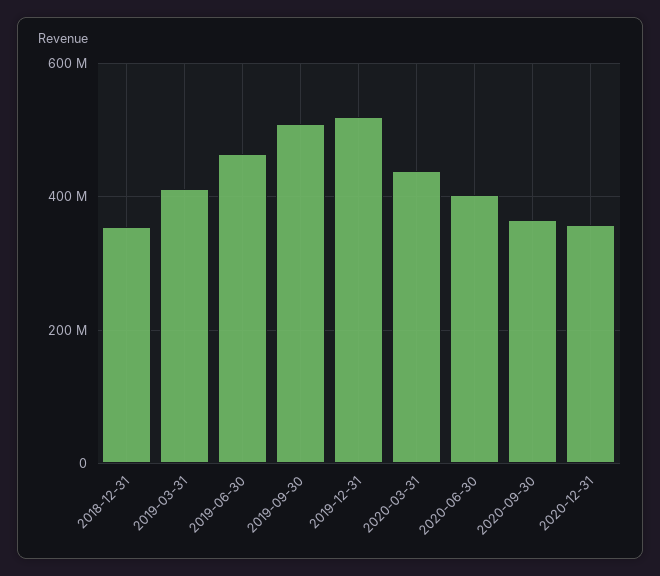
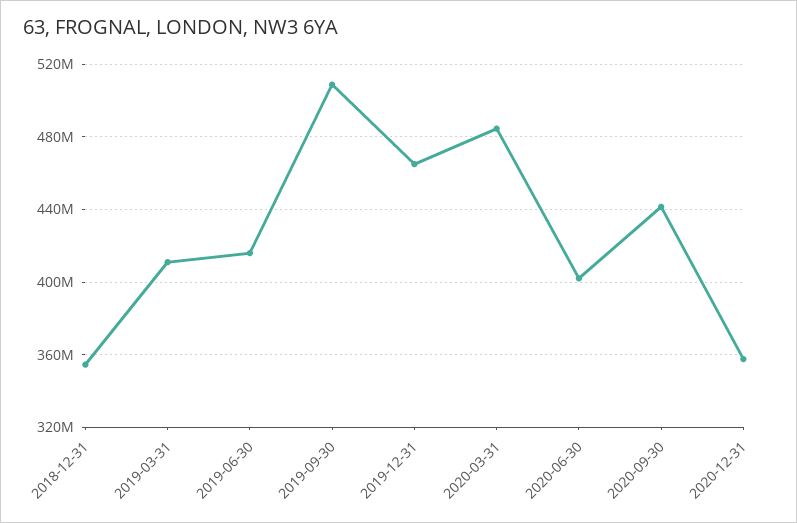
  {
    "2018-12-31": 355000000,
    "2019-03-31": 410000000,
-   "2019-06-30": 460000000,
+   "2019-06-30": 415000000,
    "2019-09-30": 510000000,
-   "2019-12-31": 520000000,
+   "2019-12-31": 465000000,
-   "2020-03-31": 440000000,
+   "2020-03-31": 485000000,
    "2020-06-30": 400000000,
-   "2020-09-30": 360000000,
+   "2020-09-30": 440000000,
    "2020-12-31": 360000000
  }

